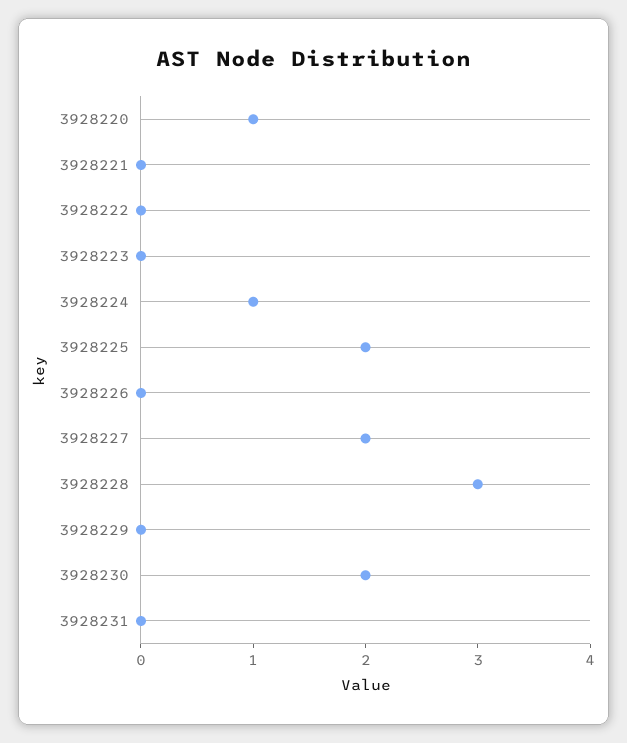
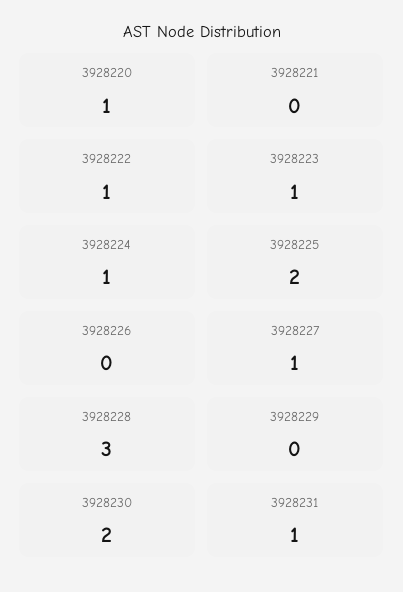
  {
    "3928220": 1,
    "3928221": 0,
-   "3928222": 0,
+   "3928222": 1,
-   "3928223": 0,
+   "3928223": 1,
    "3928224": 1,
    "3928225": 2,
    "3928226": 0,
-   "3928227": 2,
+   "3928227": 1,
    "3928228": 3,
    "3928229": 0,
    "3928230": 2,
-   "3928231": 0
+   "3928231": 1
  }

